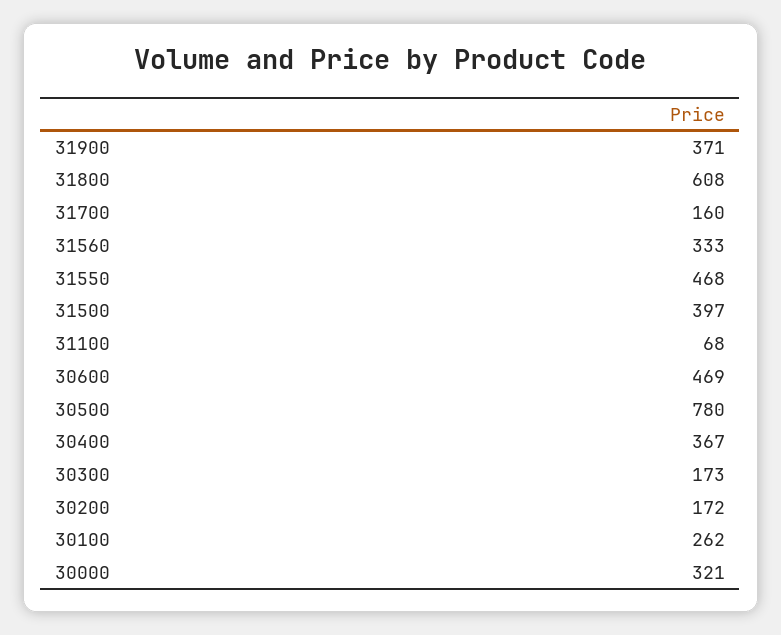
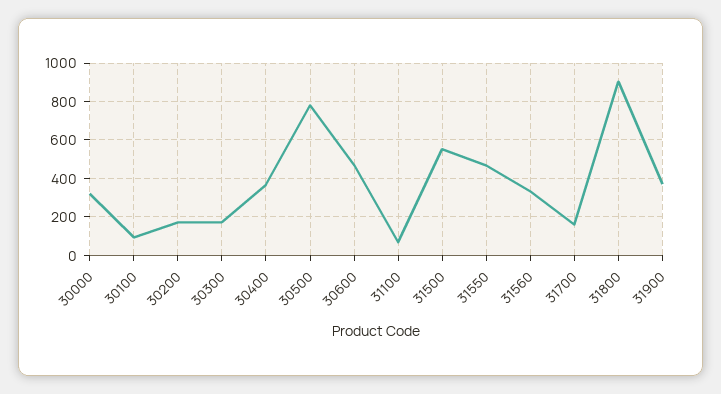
  {
    "31900": 371,
-   "31800": 608,
+   "31800": 900,
    "31700": 160,
    "31560": 333,
    "31550": 468,
-   "31500": 397,
+   "31500": 550,
    "31100": 68,
    "30600": 469,
    "30500": 780,
    "30400": 367,
    "30300": 173,
    "30200": 172,
-   "30100": 262,
+   "30100": 100,
    "30000": 321
  }

